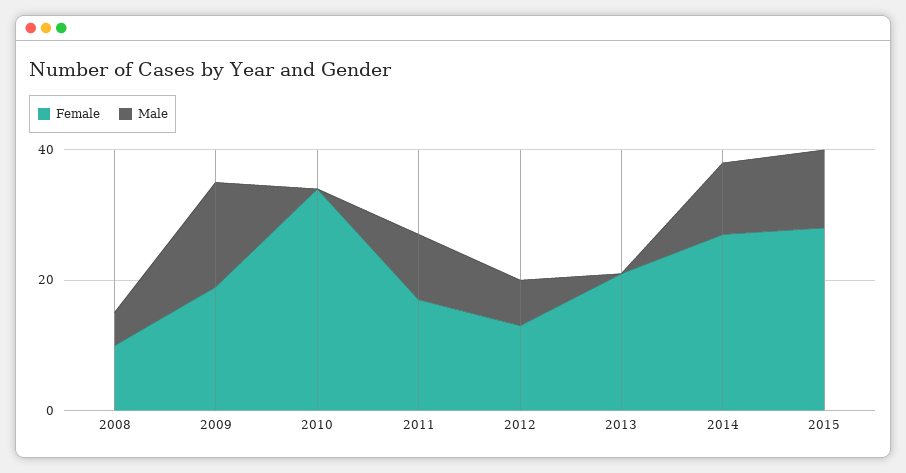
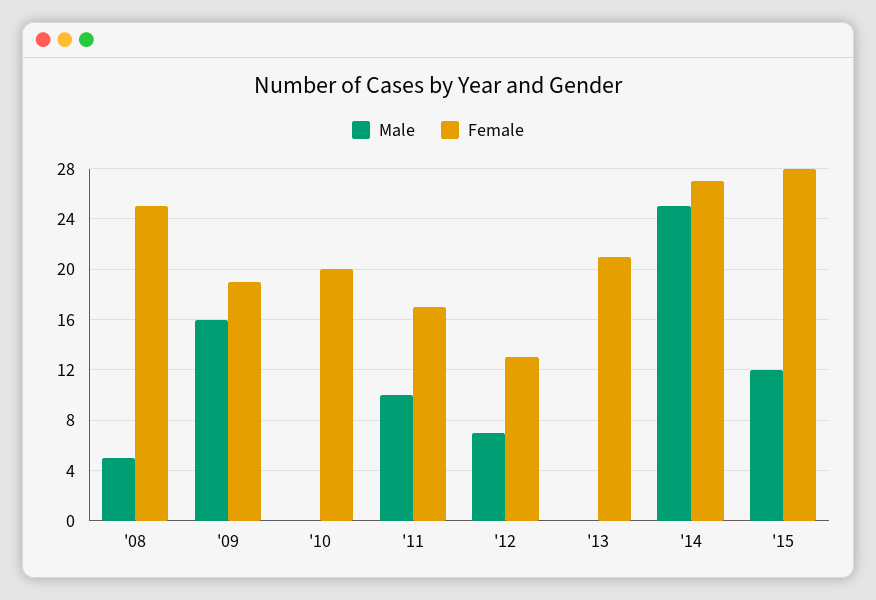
  {
    "Female": {
-     "2008": 10,
+     "2008": 25,
      "2009": 19,
-     "2010": 35,
+     "2010": 20,
      "2011": 17,
      "2012": 13,
      "2013": 21,
      "2014": 27,
      "2015": 28
    },
    "Male": {
      "2008": 5,
      "2009": 16,
      "2010": 0,
      "2011": 10,
      "2012": 7,
      "2013": 0,
-     "2014": 10,
+     "2014": 25,
      "2015": 12
    }
  }

